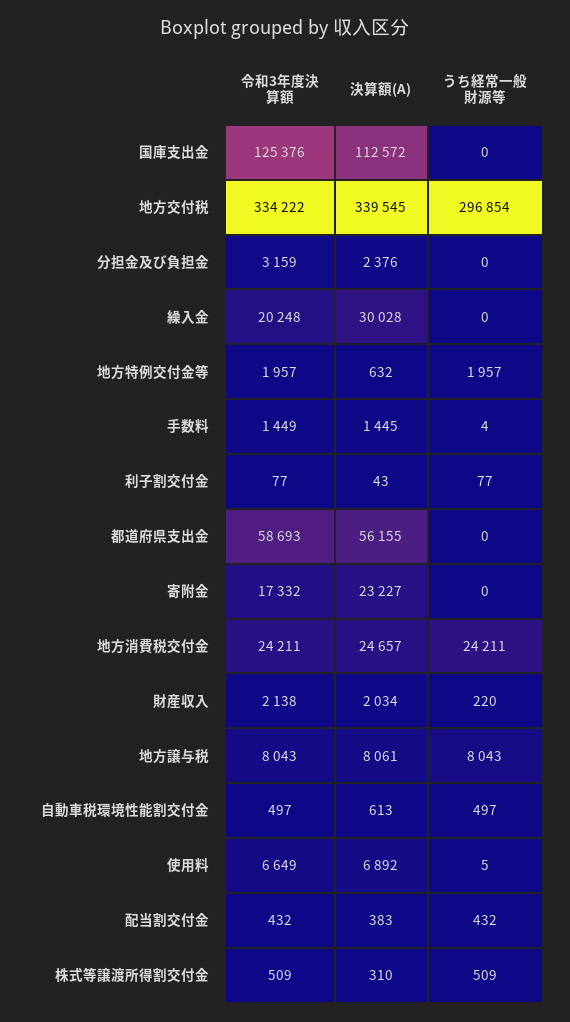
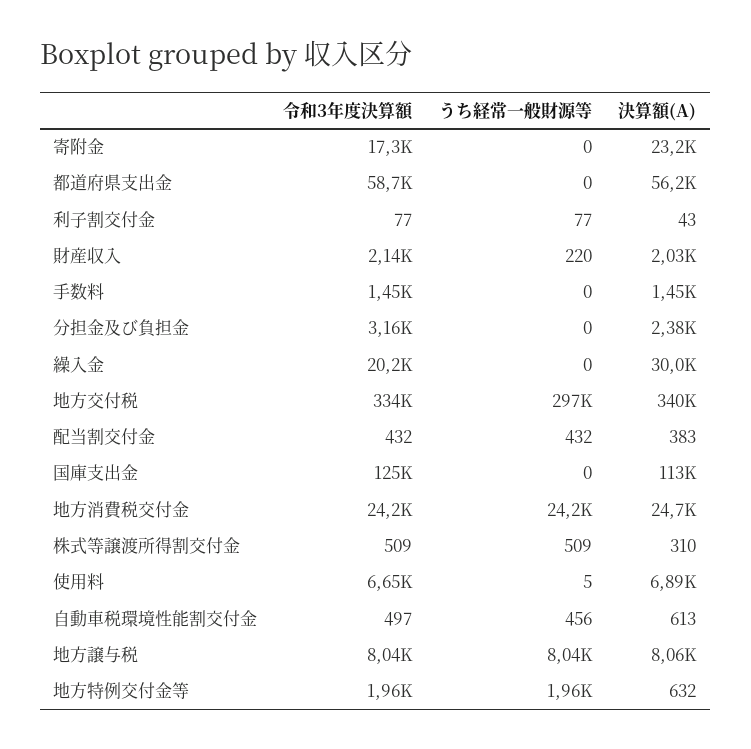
  {
    "令和3年度決算額": {
      "国庫支出金": 125376,
      "地方交付税": 334222,
      "分担金及び負担金": 3159,
      "繰入金": 20248,
      "地方特例交付金等": 1957,
      "手数料": 1449,
      "利子割交付金": 77,
      "都道府県支出金": 58693,
      "寄附金": 17332,
      "地方消費税交付金": 24211,
      "財産収入": 2138,
      "地方譲与税": 8043,
      "自動車税環境性能割交付金": 497,
      "使用料": 6649,
      "配当割交付金": 432,
      "株式等譲渡所得割交付金": 509
    },
    "決算額(A)": {
      "国庫支出金": 112572,
      "地方交付税": 339545,
      "分担金及び負担金": 2376,
      "繰入金": 30028,
      "地方特例交付金等": 632,
      "手数料": 1445,
      "利子割交付金": 43,
      "都道府県支出金": 56155,
      "寄附金": 23227,
      "地方消費税交付金": 24657,
      "財産収入": 2034,
      "地方譲与税": 8061,
      "自動車税環境性能割交付金": 613,
      "使用料": 6892,
      "配当割交付金": 383,
      "株式等譲渡所得割交付金": 310
    },
    "うち経常一般財源等": {
      "国庫支出金": 0,
      "地方交付税": 296854,
      "分担金及び負担金": 0,
      "繰入金": 0,
      "地方特例交付金等": 1957,
-     "手数料": 4,
+     "手数料": 0,
      "利子割交付金": 77,
      "都道府県支出金": 0,
      "寄附金": 0,
      "地方消費税交付金": 24211,
      "財産収入": 220,
      "地方譲与税": 8043,
-     "自動車税環境性能割交付金": 497,
+     "自動車税環境性能割交付金": 456,
      "使用料": 5,
      "配当割交付金": 432,
      "株式等譲渡所得割交付金": 509
    }
  }

